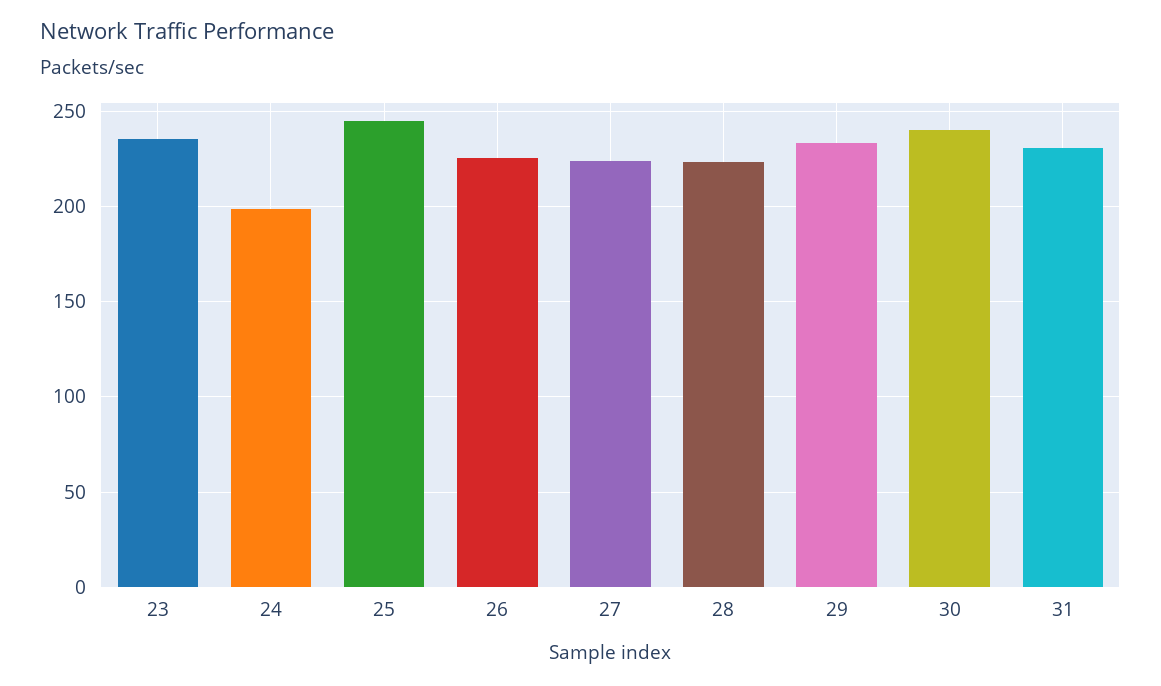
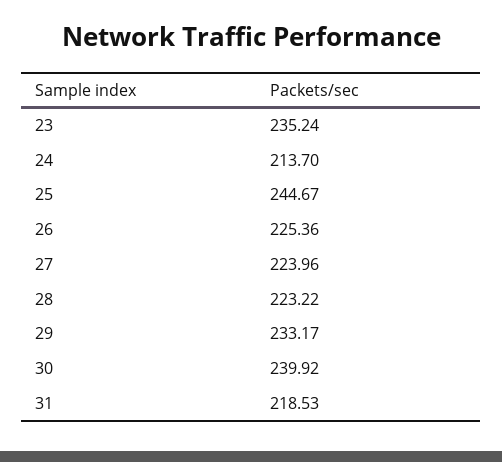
  {
    "23": 235.24,
-   "24": 200,
+   "24": 213.7,
    "25": 244.67,
    "26": 225.36,
    "27": 223.96,
    "28": 223.22,
    "29": 233.17,
    "30": 239.92,
-   "31": 230
+   "31": 218.53
  }

